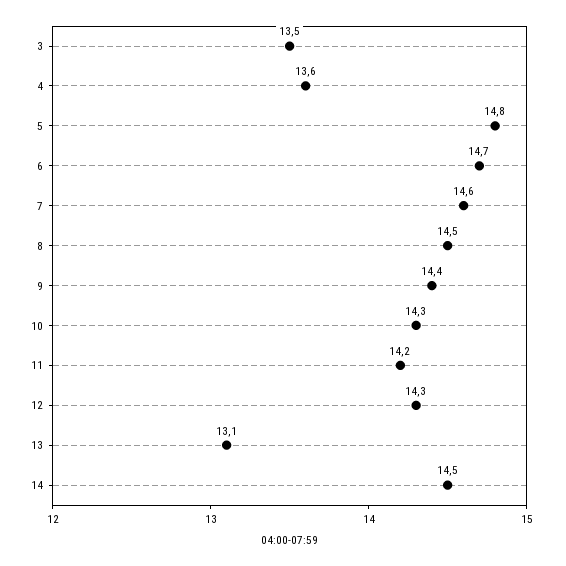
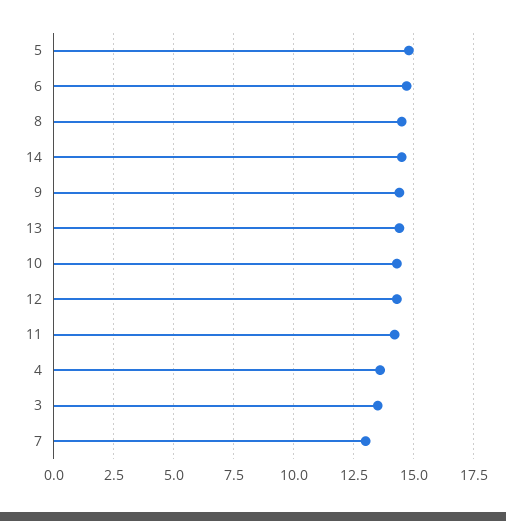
  {
    "3": 13.5,
    "4": 13.6,
    "5": 14.8,
    "6": 14.7,
-   "7": 14.6,
+   "7": 13,
    "8": 14.5,
    "9": 14.4,
    "10": 14.3,
    "11": 14.2,
    "12": 14.3,
-   "13": 13.1,
+   "13": 14.5,
    "14": 14.5
  }

